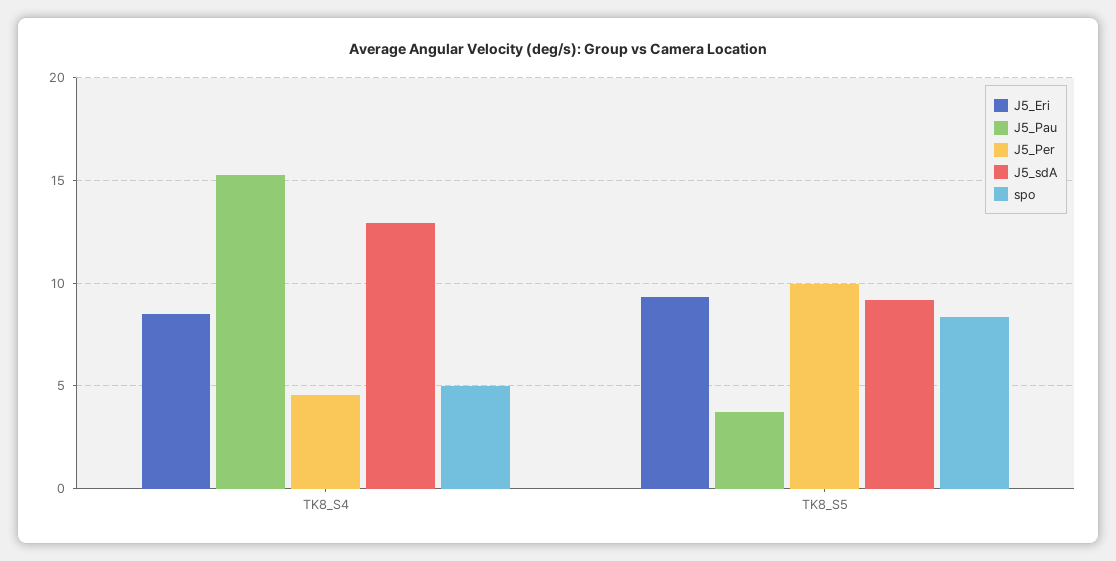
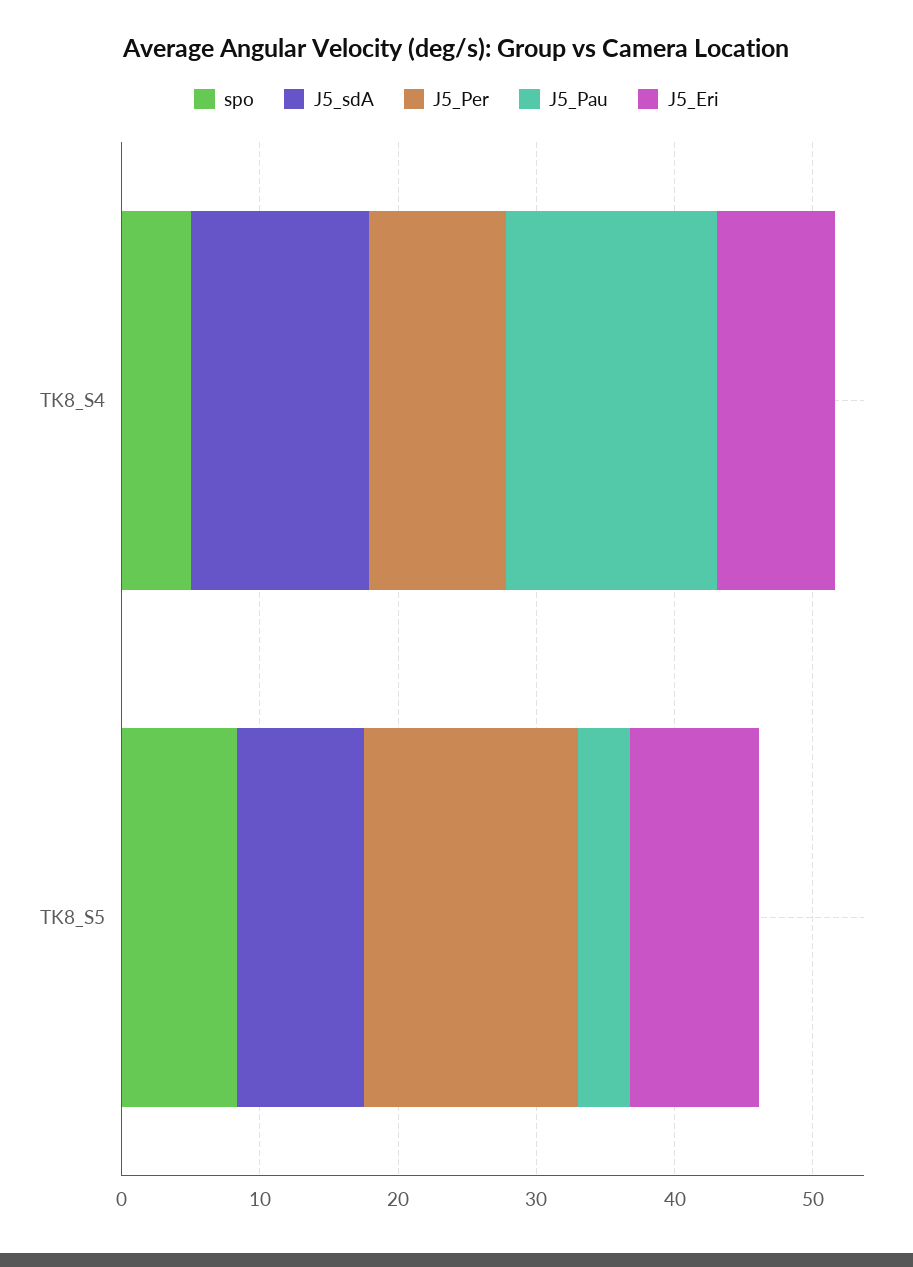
  {
    "J5_Eri": {
      "TK8_S4": 8.5,
      "TK8_S5": 9.5
    },
    "J5_Pau": {
      "TK8_S4": 15.5,
      "TK8_S5": 4
    },
    "J5_Per": {
-     "TK8_S4": 4.5,
+     "TK8_S4": 10,
-     "TK8_S5": 10
+     "TK8_S5": 16
    },
    "J5_sdA": {
      "TK8_S4": 13,
      "TK8_S5": 9
    },
    "spo": {
      "TK8_S4": 5,
      "TK8_S5": 8.5
    }
  }

